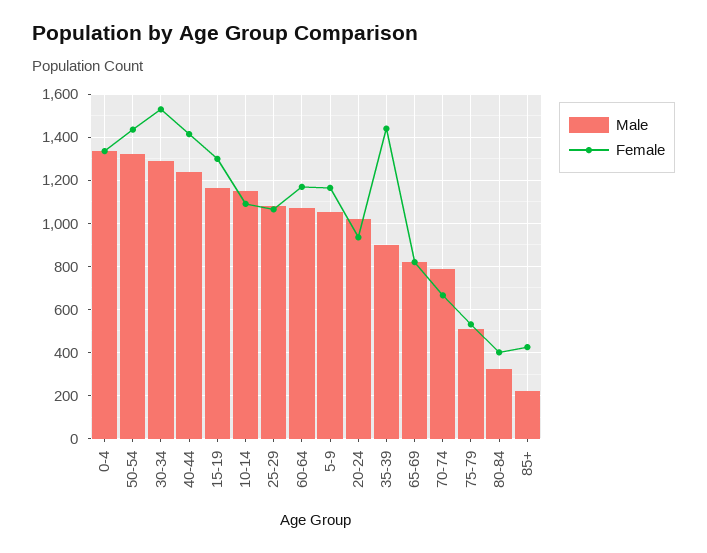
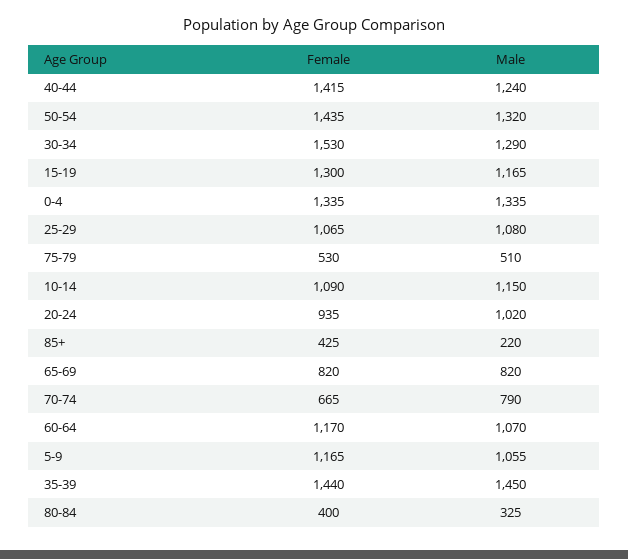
  {
    "Male": {
      "0-4": 1335,
      "50-54": 1320,
      "30-34": 1290,
      "40-44": 1240,
      "15-19": 1165,
      "10-14": 1150,
      "25-29": 1080,
      "60-64": 1070,
      "5-9": 1055,
      "20-24": 1020,
-     "35-39": 900,
+     "35-39": 1450,
      "65-69": 820,
      "70-74": 790,
      "75-79": 510,
      "80-84": 325,
      "85+": 220
    },
    "Female": {
      "0-4": 1335,
      "50-54": 1435,
      "30-34": 1530,
      "40-44": 1415,
      "15-19": 1300,
      "10-14": 1090,
      "25-29": 1065,
      "60-64": 1170,
      "5-9": 1165,
      "20-24": 935,
      "35-39": 1440,
      "65-69": 820,
      "70-74": 665,
      "75-79": 530,
      "80-84": 400,
      "85+": 425
    }
  }

